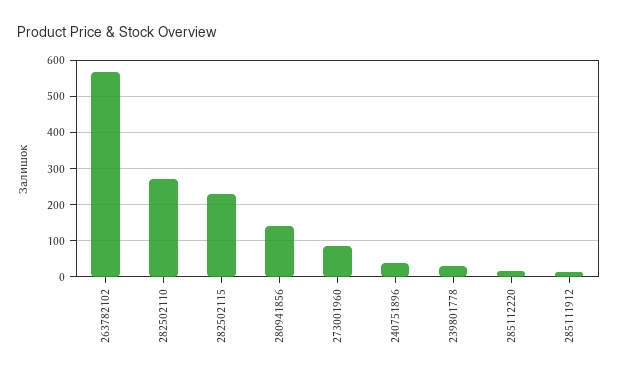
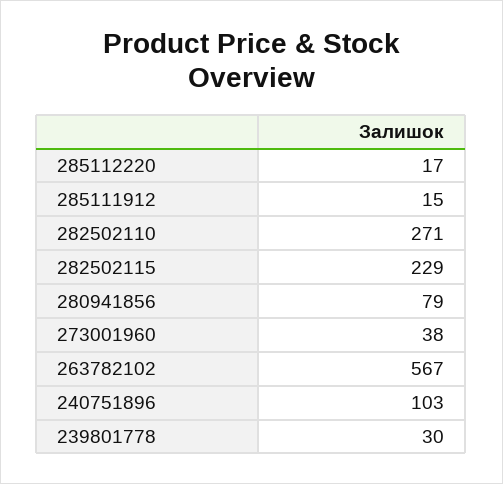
  {
    "263782102": 567,
    "282502110": 271,
    "282502115": 229,
-   "280941856": 140,
+   "280941856": 79,
-   "273001960": 80,
+   "273001960": 38,
-   "240751896": 40,
+   "240751896": 103,
    "239801778": 30,
    "285112220": 17,
    "285111912": 15
  }

